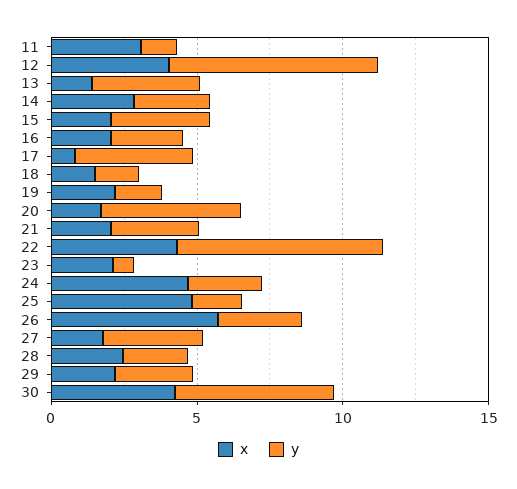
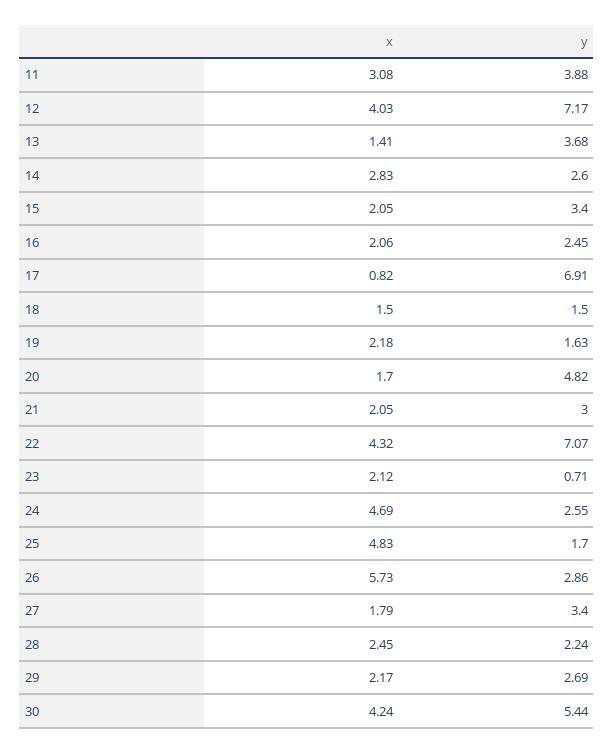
  {
    "x": {
      "11": 3.08,
      "12": 4.03,
      "13": 1.41,
      "14": 2.83,
      "15": 2.05,
      "16": 2.06,
      "17": 0.82,
      "18": 1.5,
      "19": 2.18,
      "20": 1.7,
      "21": 2.05,
      "22": 4.32,
      "23": 2.12,
      "24": 4.69,
      "25": 4.83,
      "26": 5.73,
      "27": 1.79,
      "28": 2.45,
      "29": 2.17,
      "30": 4.24
    },
    "y": {
-     "11": 1,
+     "11": 3.88,
      "12": 7.17,
      "13": 3.68,
      "14": 2.6,
      "15": 3.4,
      "16": 2.45,
-     "17": 4,
+     "17": 6.91,
      "18": 1.5,
      "19": 1.63,
      "20": 4.82,
      "21": 3,
      "22": 7.07,
      "23": 0.71,
      "24": 2.55,
      "25": 1.7,
      "26": 2.86,
      "27": 3.4,
      "28": 2.24,
      "29": 2.69,
      "30": 5.44
    }
  }

